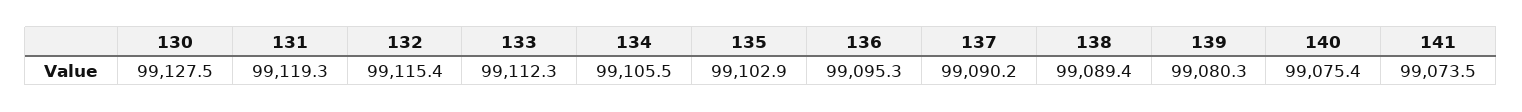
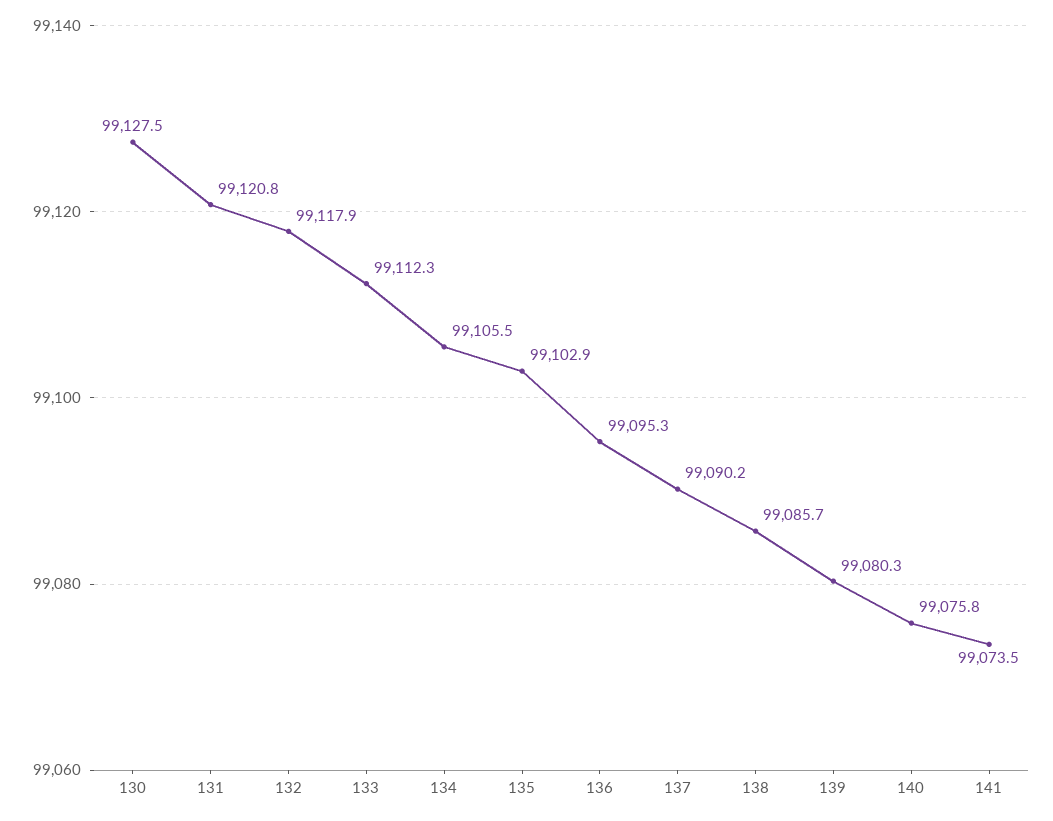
  {
    "130": 99127.5,
-   "131": 99119.3,
+   "131": 99120.8,
-   "132": 99115.4,
+   "132": 99117.9,
    "133": 99112.3,
    "134": 99105.5,
    "135": 99102.9,
    "136": 99095.3,
    "137": 99090.2,
-   "138": 99089.4,
+   "138": 99085.7,
    "139": 99080.3,
-   "140": 99075.4,
+   "140": 99075.8,
    "141": 99073.5
  }

